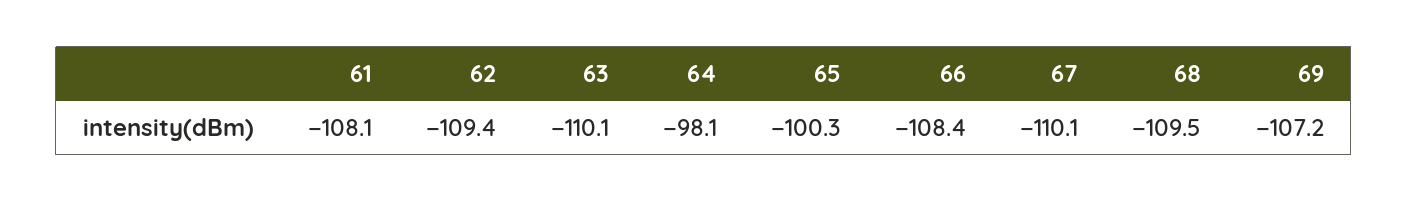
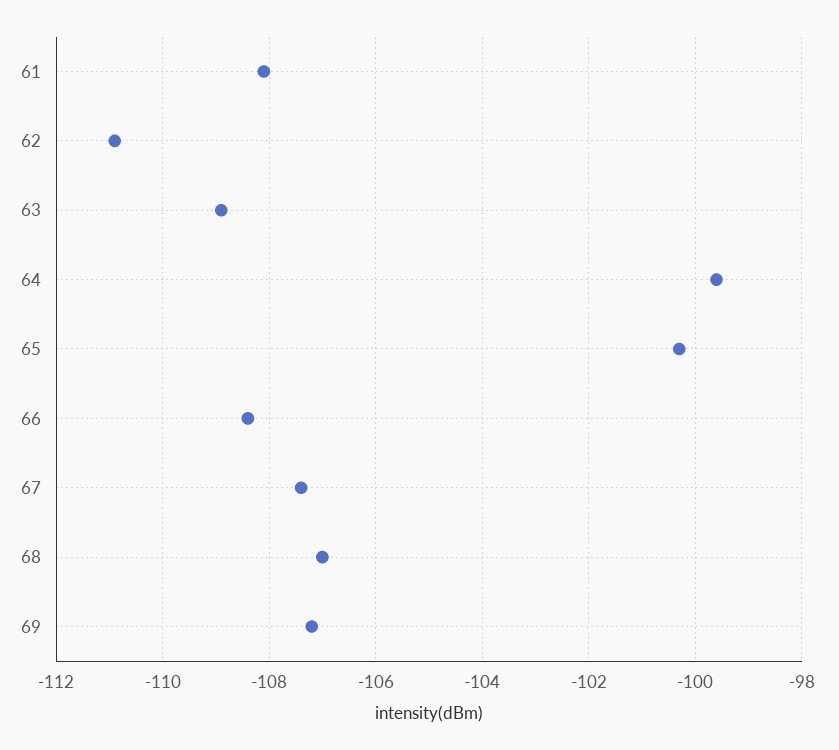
  {
    "61": -108.1,
-   "62": -109.4,
+   "62": -111,
-   "63": -110.1,
+   "63": -109,
-   "64": -98.1,
+   "64": -99.5,
    "65": -100.3,
    "66": -108.4,
-   "67": -110.1,
+   "67": -107.5,
-   "68": -109.5,
+   "68": -107,
    "69": -107.2
  }

